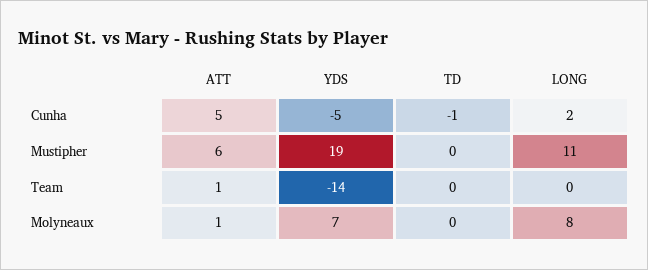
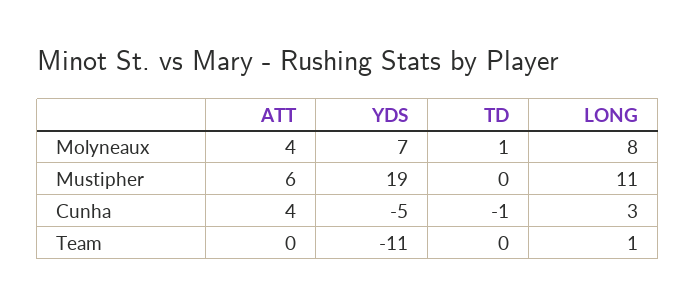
  {
    "ATT": {
-     "Cunha": 5,
+     "Cunha": 4,
      "Mustipher": 6,
-     "Team": 1,
+     "Team": 0,
-     "Molyneaux": 1
+     "Molyneaux": 4
    },
    "YDS": {
      "Cunha": -5,
      "Mustipher": 19,
-     "Team": -14,
+     "Team": -11,
      "Molyneaux": 7
    },
    "TD": {
      "Cunha": -1,
      "Mustipher": 0,
      "Team": 0,
-     "Molyneaux": 0
+     "Molyneaux": 1
    },
    "LONG": {
-     "Cunha": 2,
+     "Cunha": 3,
      "Mustipher": 11,
-     "Team": 0,
+     "Team": 1,
      "Molyneaux": 8
    }
  }

